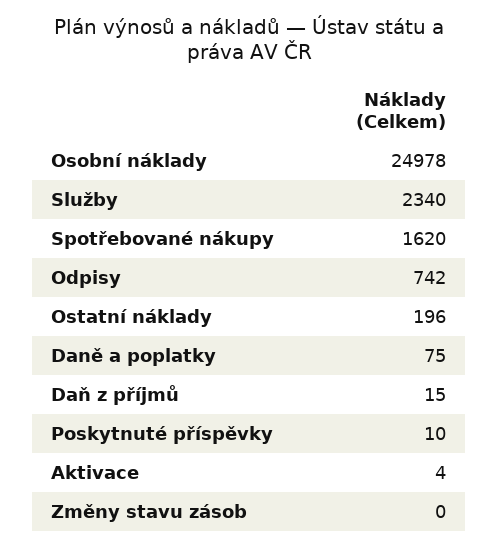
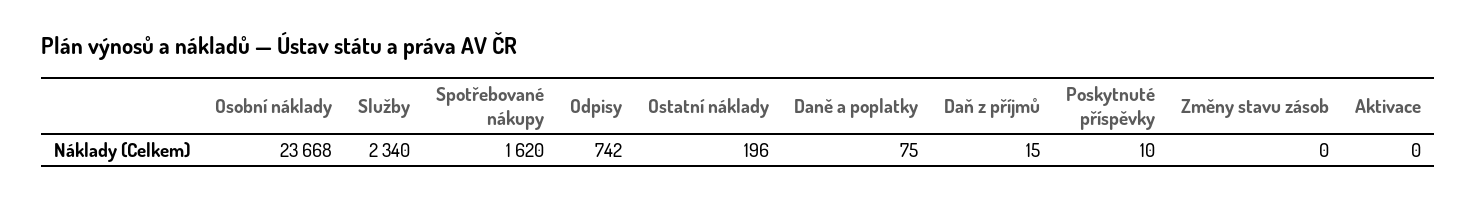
  {
-   "Osobní náklady": 24978,
+   "Osobní náklady": 23668,
    "Služby": 2340,
    "Spotřebované nákupy": 1620,
    "Odpisy": 742,
    "Ostatní náklady": 196,
    "Daně a poplatky": 75,
    "Daň z příjmů": 15,
    "Poskytnuté příspěvky": 10,
-   "Aktivace": 4,
+   "Aktivace": 0,
    "Změny stavu zásob": 0
  }

